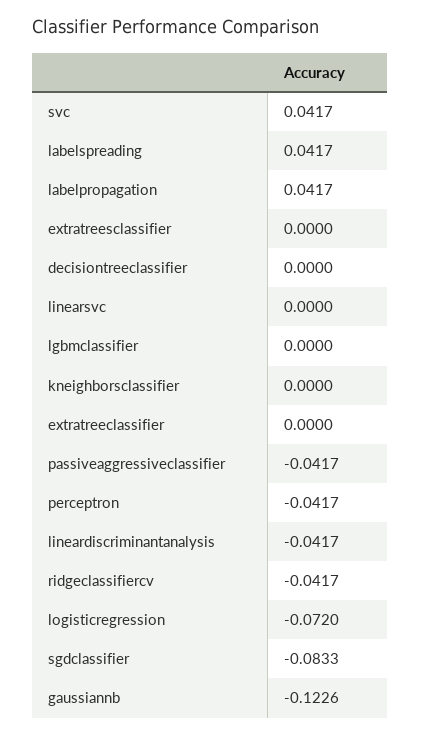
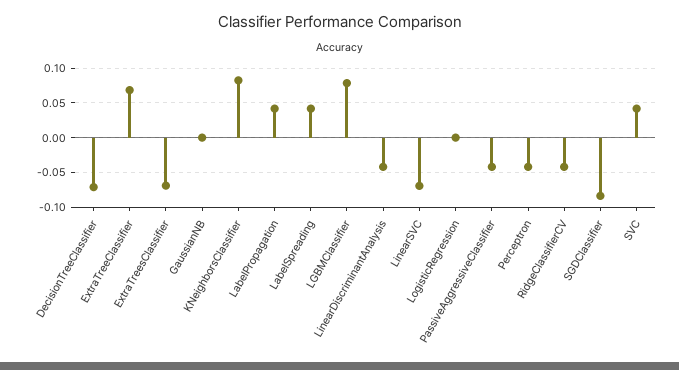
  {
    "svc": 0.0417,
    "labelspreading": 0.0417,
    "labelpropagation": 0.0417,
-   "extratreesclassifier": 0,
+   "extratreesclassifier": -0.07,
-   "decisiontreeclassifier": 0,
+   "decisiontreeclassifier": -0.07,
-   "linearsvc": 0,
+   "linearsvc": -0.07,
-   "lgbmclassifier": 0,
+   "lgbmclassifier": 0.08,
-   "kneighborsclassifier": 0,
+   "kneighborsclassifier": 0.08,
-   "extratreeclassifier": 0,
+   "extratreeclassifier": 0.07,
    "passiveaggressiveclassifier": -0.0417,
    "perceptron": -0.0417,
    "lineardiscriminantanalysis": -0.0417,
    "ridgeclassifiercv": -0.0417,
-   "logisticregression": -0.072,
+   "logisticregression": 0,
    "sgdclassifier": -0.0833,
-   "gaussiannb": -0.1226
+   "gaussiannb": 0
  }

